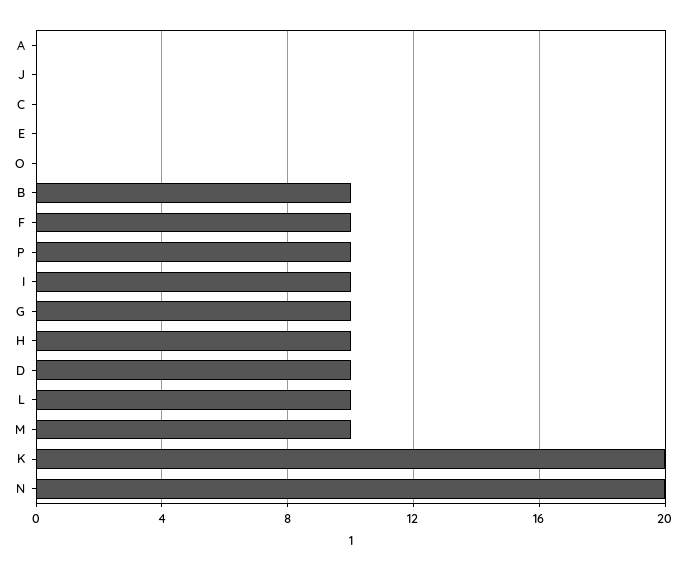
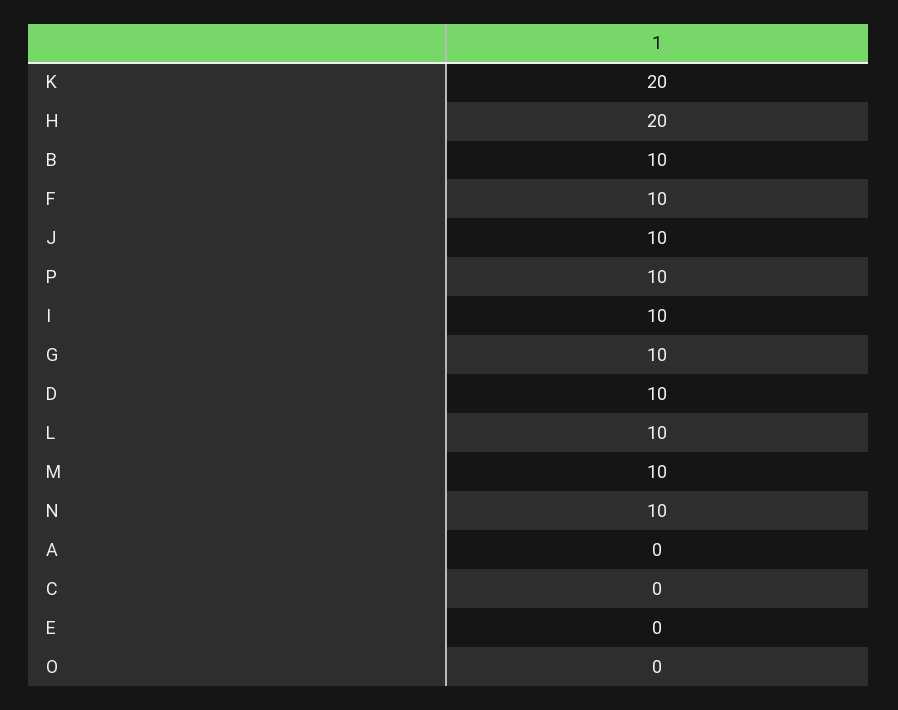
  {
    "A": 0,
-   "J": 0,
+   "J": 10,
    "C": 0,
    "E": 0,
    "O": 0,
    "B": 10,
    "F": 10,
    "P": 10,
    "I": 10,
    "G": 10,
-   "H": 10,
+   "H": 20,
    "D": 10,
    "L": 10,
    "M": 10,
    "K": 20,
-   "N": 20
+   "N": 10
  }

